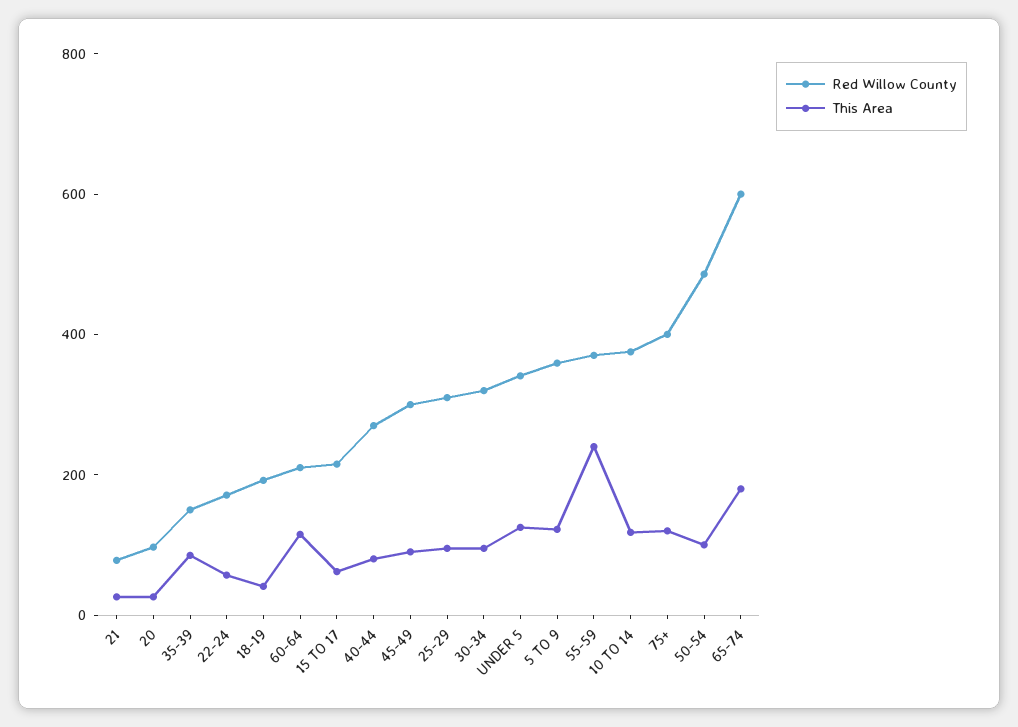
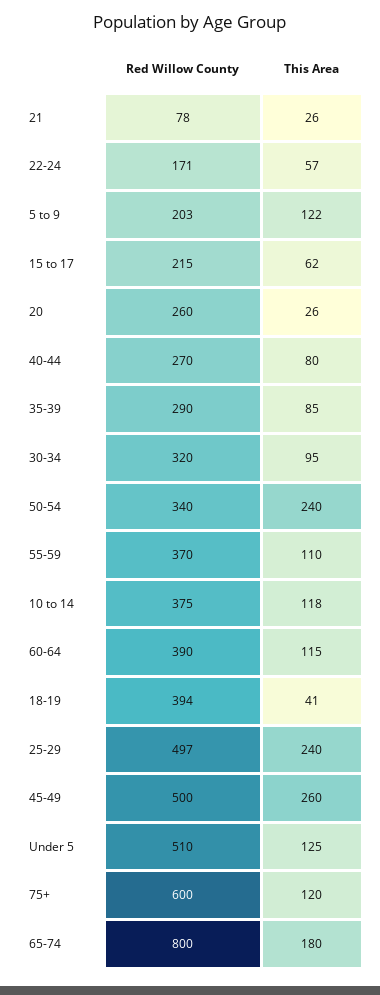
  {
    "Red Willow County": {
      "21": 78,
-     "20": 100,
+     "20": 260,
-     "35-39": 150,
+     "35-39": 290,
      "22-24": 171,
-     "18-19": 200,
+     "18-19": 394,
-     "60-64": 200,
+     "60-64": 390,
      "15 TO 17": 215,
      "40-44": 270,
-     "45-49": 300,
+     "45-49": 500,
-     "25-29": 300,
+     "25-29": 497,
      "30-34": 320,
-     "UNDER 5": 350,
+     "UNDER 5": 510,
-     "5 TO 9": 350,
+     "5 TO 9": 203,
      "55-59": 370,
      "10 TO 14": 375,
-     "75+": 400,
+     "75+": 600,
-     "50-54": 500,
+     "50-54": 340,
-     "65-74": 600
+     "65-74": 800
    },
    "This Area": {
      "21": 26,
      "20": 26,
      "35-39": 85,
      "22-24": 57,
      "18-19": 41,
      "60-64": 115,
      "15 TO 17": 62,
      "40-44": 80,
-     "45-49": 100,
+     "45-49": 260,
-     "25-29": 100,
+     "25-29": 240,
      "30-34": 95,
      "UNDER 5": 125,
      "5 TO 9": 122,
-     "55-59": 250,
+     "55-59": 110,
      "10 TO 14": 118,
      "75+": 120,
-     "50-54": 100,
+     "50-54": 240,
      "65-74": 180
    }
  }

